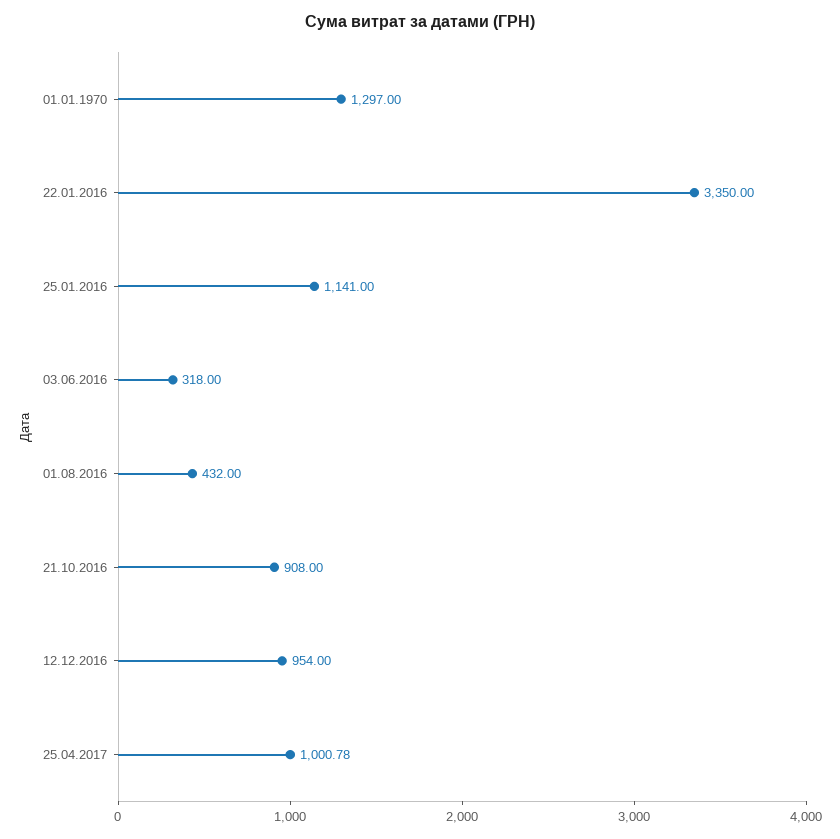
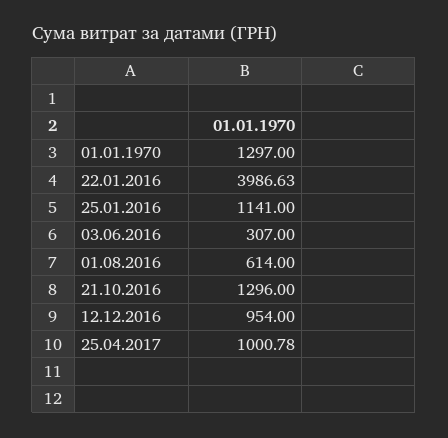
  {
    "01.01.1970": 1297,
-   "22.01.2016": 3350,
+   "22.01.2016": 3986.63,
    "25.01.2016": 1141,
-   "03.06.2016": 318,
+   "03.06.2016": 307,
-   "01.08.2016": 432,
+   "01.08.2016": 614,
-   "21.10.2016": 908,
+   "21.10.2016": 1296,
    "12.12.2016": 954,
    "25.04.2017": 1000.78
  }

